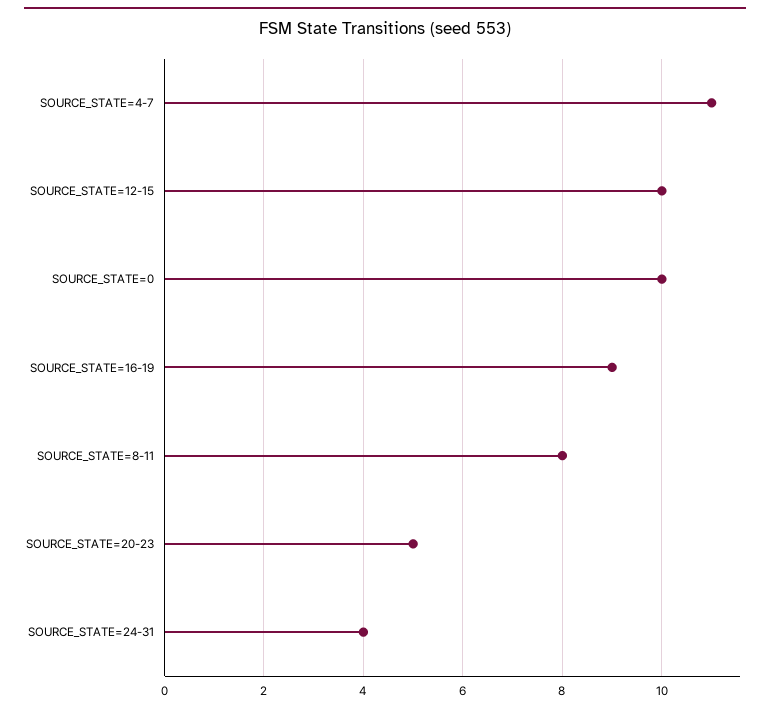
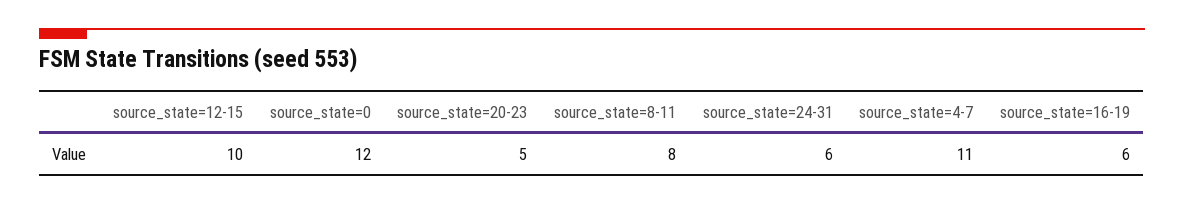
  {
    "SOURCE_STATE=4-7": 11,
    "SOURCE_STATE=12-15": 10,
-   "SOURCE_STATE=0": 10,
+   "SOURCE_STATE=0": 12,
-   "SOURCE_STATE=16-19": 9,
+   "SOURCE_STATE=16-19": 6,
    "SOURCE_STATE=8-11": 8,
    "SOURCE_STATE=20-23": 5,
-   "SOURCE_STATE=24-31": 4
+   "SOURCE_STATE=24-31": 6
  }

